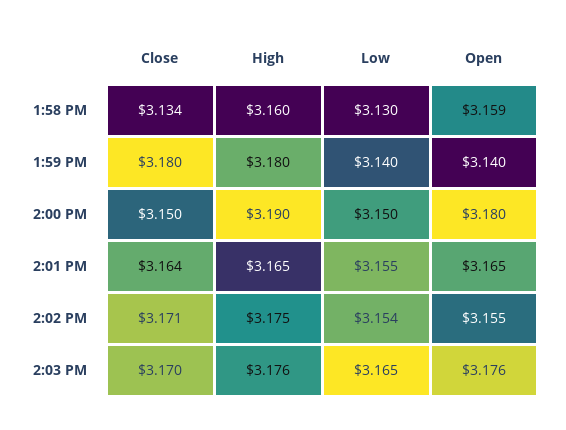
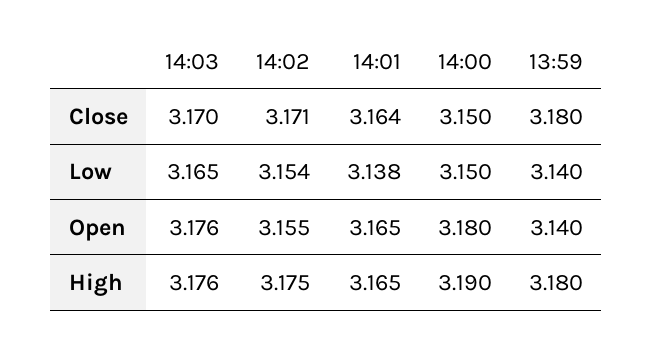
  {
    "Close": {
-     "1:58 PM": 3.134,
      "1:59 PM": 3.18,
      "2:00 PM": 3.15,
      "2:01 PM": 3.164,
      "2:02 PM": 3.171,
      "2:03 PM": 3.17
    },
    "High": {
-     "1:58 PM": 3.16,
      "1:59 PM": 3.18,
      "2:00 PM": 3.19,
      "2:01 PM": 3.165,
      "2:02 PM": 3.175,
      "2:03 PM": 3.176
    },
    "Low": {
-     "1:58 PM": 3.13,
      "1:59 PM": 3.14,
      "2:00 PM": 3.15,
-     "2:01 PM": 3.155,
+     "2:01 PM": 3.138,
      "2:02 PM": 3.154,
      "2:03 PM": 3.165
    },
    "Open": {
-     "1:58 PM": 3.159,
      "1:59 PM": 3.14,
      "2:00 PM": 3.18,
      "2:01 PM": 3.165,
      "2:02 PM": 3.155,
      "2:03 PM": 3.176
    }
  }

